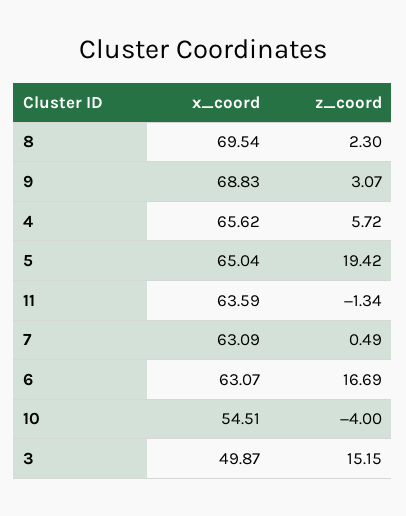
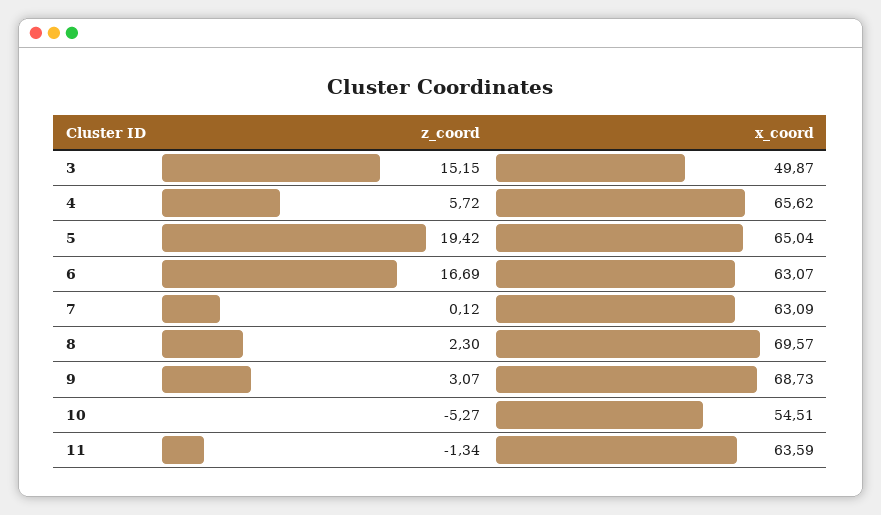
  {
    "x_coord": {
-     "8": 69.54,
+     "8": 69.57,
-     "9": 68.83,
+     "9": 68.73,
      "4": 65.62,
      "5": 65.04,
      "11": 63.59,
      "7": 63.09,
      "6": 63.07,
      "10": 54.51,
      "3": 49.87
    },
    "z_coord": {
      "8": 2.3,
      "9": 3.07,
      "4": 5.72,
      "5": 19.42,
      "11": -1.34,
-     "7": 0.49,
+     "7": 0.12,
      "6": 16.69,
-     "10": -4,
+     "10": -5.27,
      "3": 15.15
    }
  }

